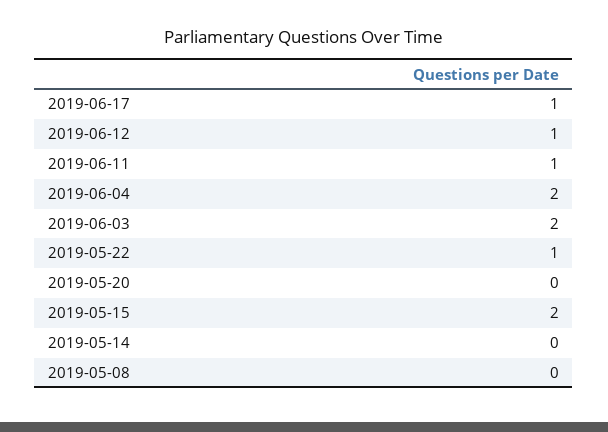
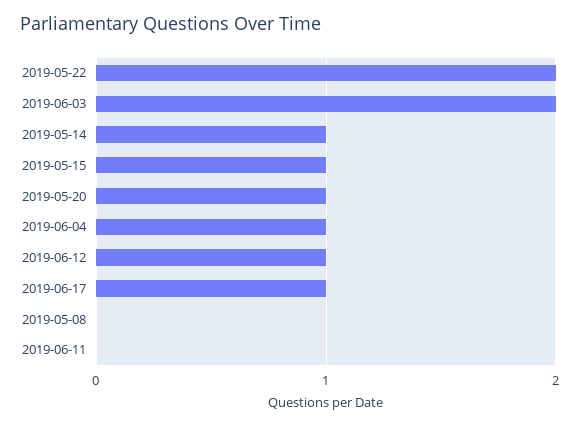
  {
    "2019-06-17": 1,
    "2019-06-12": 1,
-   "2019-06-11": 1,
+   "2019-06-11": 0,
-   "2019-06-04": 2,
+   "2019-06-04": 1,
    "2019-06-03": 2,
-   "2019-05-22": 1,
+   "2019-05-22": 2,
-   "2019-05-20": 0,
+   "2019-05-20": 1,
-   "2019-05-15": 2,
+   "2019-05-15": 1,
-   "2019-05-14": 0,
+   "2019-05-14": 1,
    "2019-05-08": 0
  }

